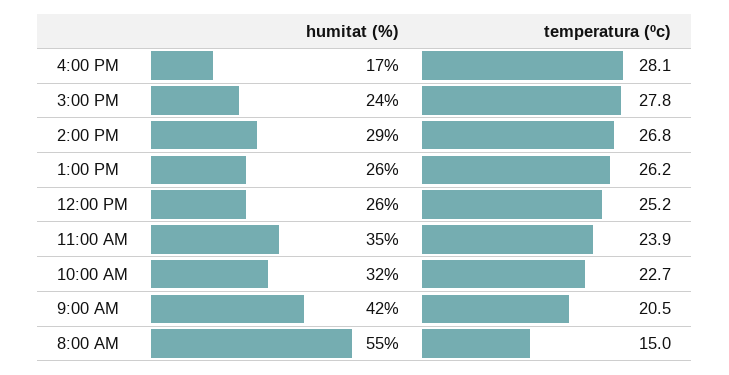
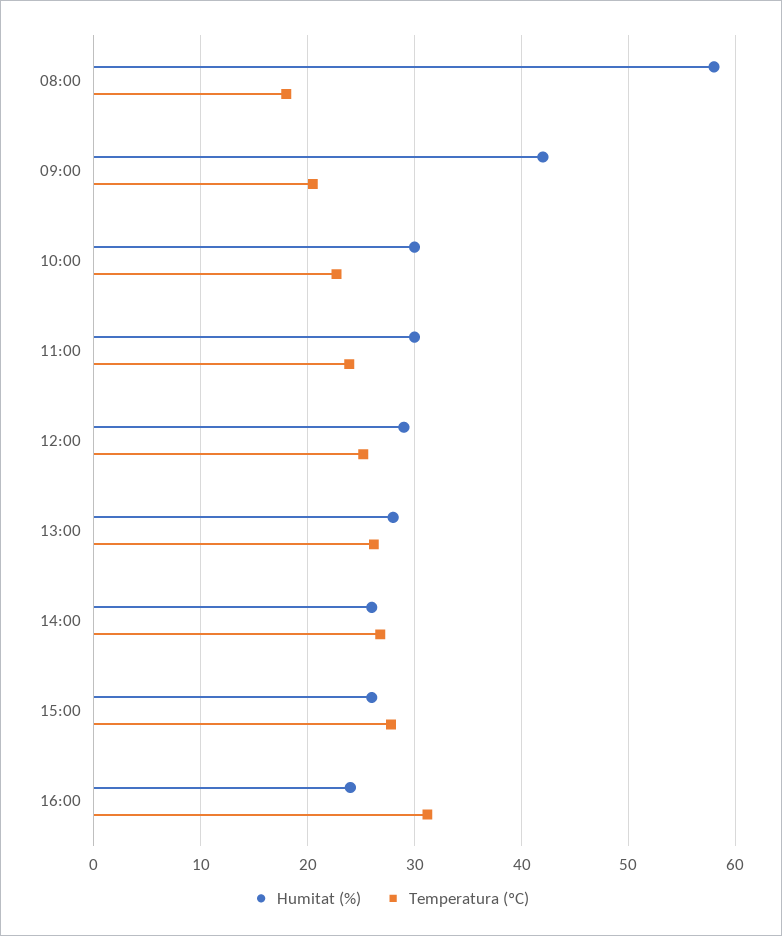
  {
    "humitat (%)": {
-     "4:00 PM": 17,
+     "4:00 PM": 24,
-     "3:00 PM": 24,
+     "3:00 PM": 26,
-     "2:00 PM": 29,
+     "2:00 PM": 26,
-     "1:00 PM": 26,
+     "1:00 PM": 28,
-     "12:00 PM": 26,
+     "12:00 PM": 29,
-     "11:00 AM": 35,
+     "11:00 AM": 30,
-     "10:00 AM": 32,
+     "10:00 AM": 30,
      "9:00 AM": 42,
-     "8:00 AM": 55
+     "8:00 AM": 58
    },
    "temperatura (ºc)": {
-     "4:00 PM": 28.1,
+     "4:00 PM": 31,
      "3:00 PM": 27.8,
      "2:00 PM": 26.8,
      "1:00 PM": 26.2,
      "12:00 PM": 25.2,
      "11:00 AM": 23.9,
      "10:00 AM": 22.7,
      "9:00 AM": 20.5,
-     "8:00 AM": 15
+     "8:00 AM": 18
    }
  }

